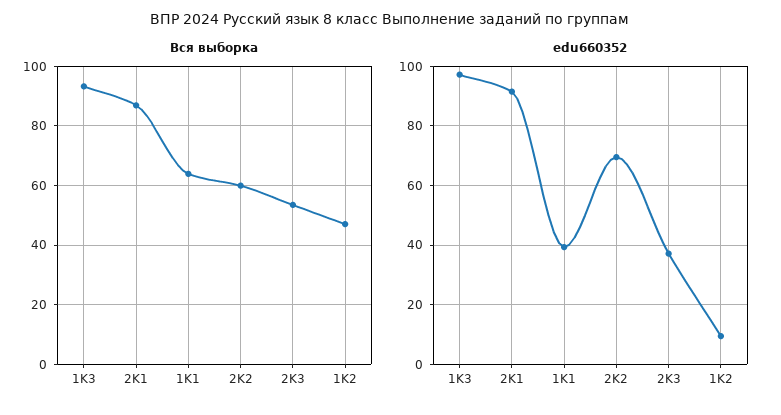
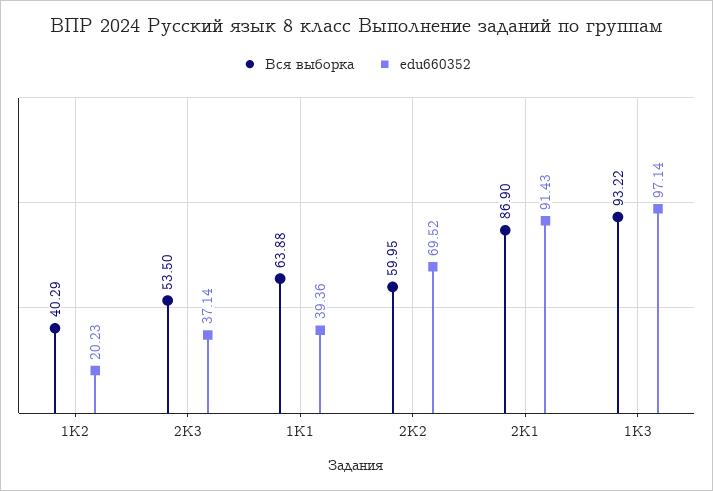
  {
    "Вся выборка": {
      "1K3": 93.22,
      "2K1": 86.9,
      "1K1": 63.88,
      "2K2": 59.95,
      "2K3": 53.5,
-     "1K2": 47.5
+     "1K2": 40.29
    },
    "edu660352": {
      "1K3": 97.14,
      "2K1": 91.43,
      "1K1": 39.36,
      "2K2": 69.52,
      "2K3": 37.14,
-     "1K2": 10
+     "1K2": 20.23
    }
  }

